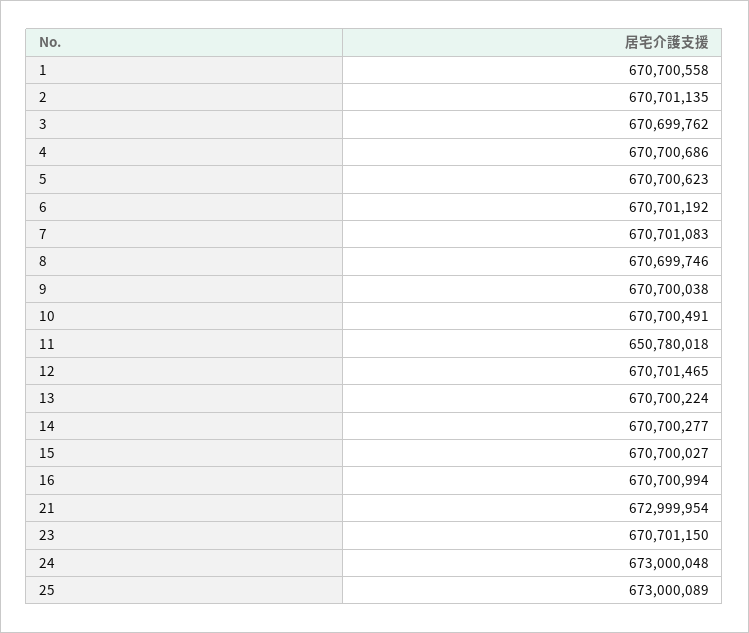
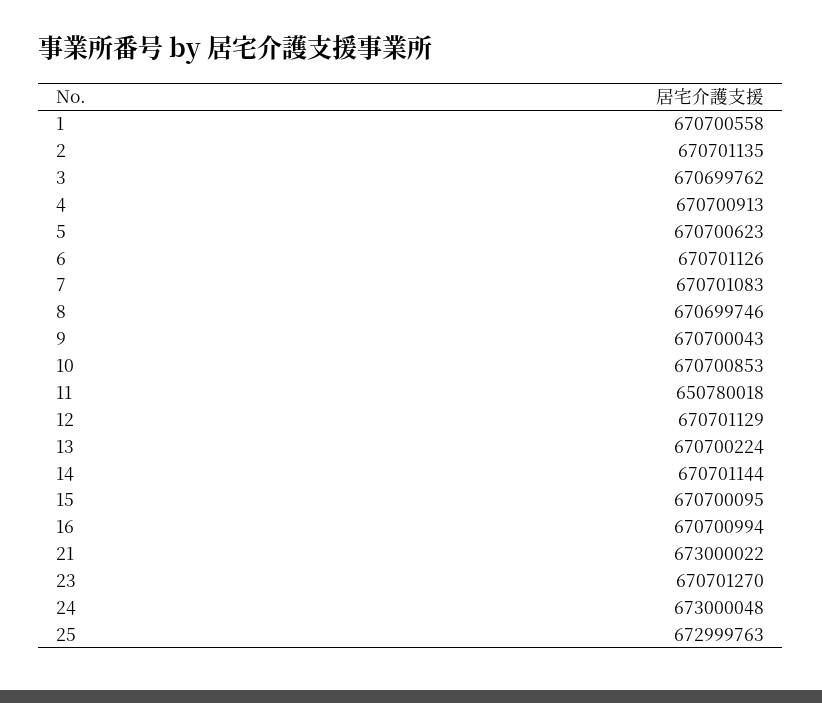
  {
    "1": 670700558,
    "2": 670701135,
    "3": 670699762,
-   "4": 670700686,
+   "4": 670700913,
    "5": 670700623,
-   "6": 670701192,
+   "6": 670701126,
    "7": 670701083,
    "8": 670699746,
-   "9": 670700038,
+   "9": 670700043,
-   "10": 670700491,
+   "10": 670700853,
    "11": 650780018,
-   "12": 670701465,
+   "12": 670701129,
    "13": 670700224,
-   "14": 670700277,
+   "14": 670701144,
-   "15": 670700027,
+   "15": 670700095,
    "16": 670700994,
-   "21": 672999954,
+   "21": 673000022,
-   "23": 670701150,
+   "23": 670701270,
    "24": 673000048,
-   "25": 673000089
+   "25": 672999763
  }

